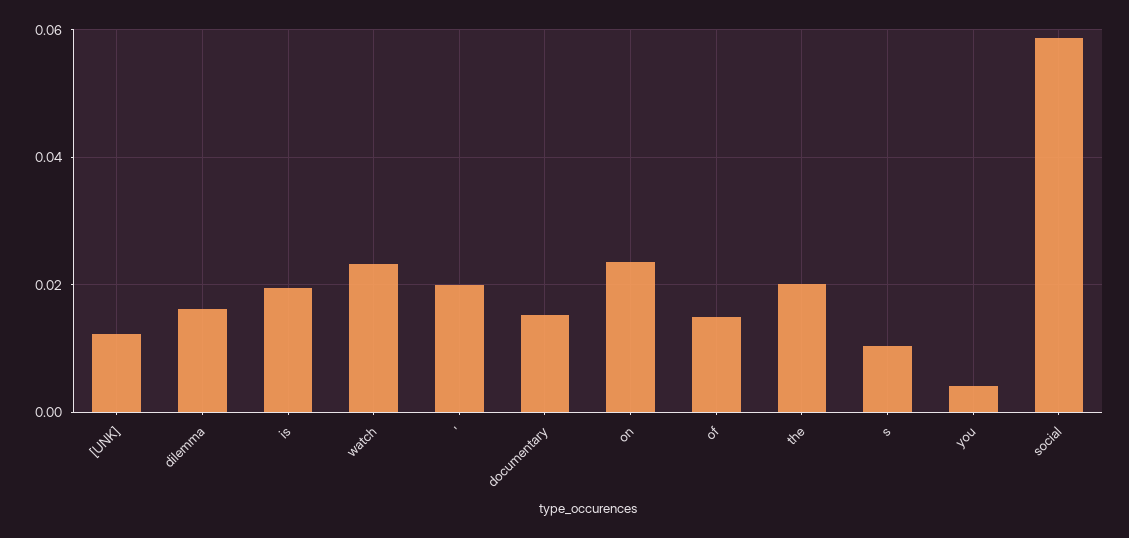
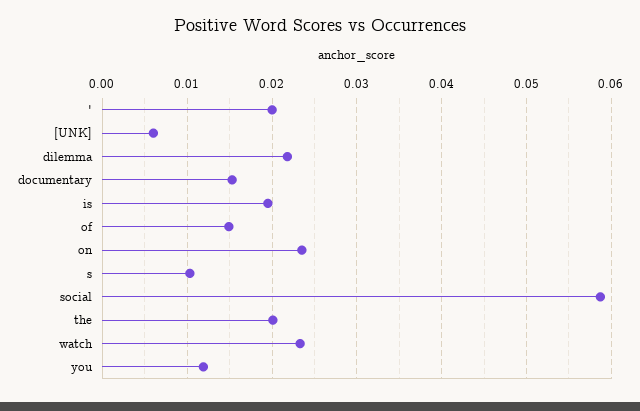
  {
-   "[UNK]": 0.012,
+   "[UNK]": 0.006,
-   "dilemma": 0.016,
+   "dilemma": 0.022,
    "is": 0.02,
    "watch": 0.023,
    "'": 0.02,
    "documentary": 0.015,
    "on": 0.024,
    "of": 0.015,
    "the": 0.02,
    "s": 0.01,
-   "you": 0.004,
+   "you": 0.012,
    "social": 0.059
  }

